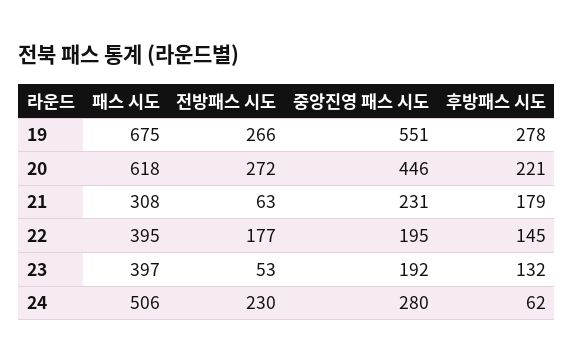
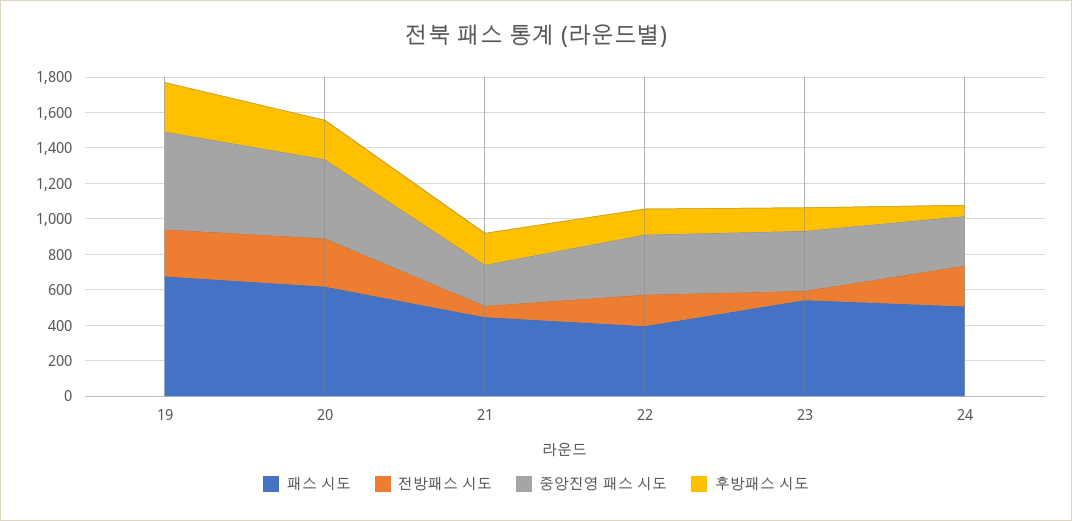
  {
    "패스 시도": {
      "19": 675,
      "20": 618,
-     "21": 308,
+     "21": 450,
      "22": 395,
-     "23": 397,
+     "23": 550,
      "24": 506
    },
    "전방패스 시도": {
      "19": 266,
      "20": 272,
      "21": 63,
      "22": 177,
      "23": 53,
      "24": 230
    },
    "중앙진영 패스 시도": {
      "19": 551,
      "20": 446,
      "21": 231,
-     "22": 195,
+     "22": 350,
-     "23": 192,
+     "23": 350,
      "24": 280
    },
    "후방패스 시도": {
      "19": 278,
      "20": 221,
      "21": 179,
      "22": 145,
      "23": 132,
      "24": 62
    }
  }

